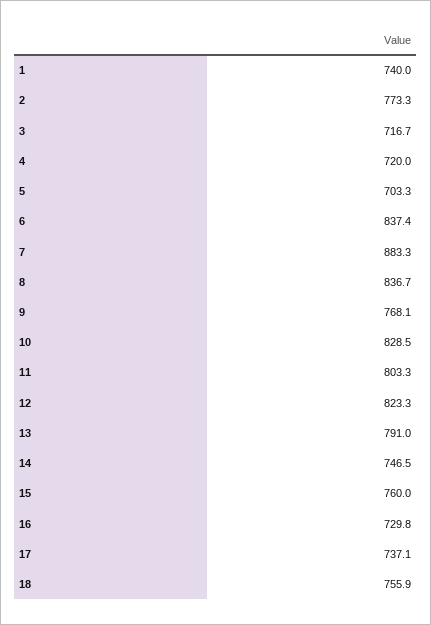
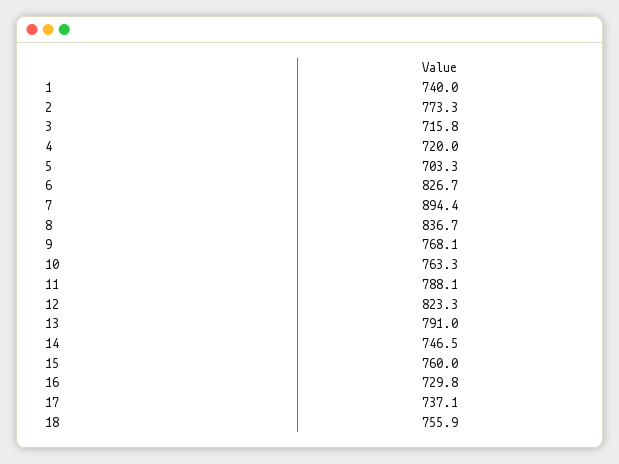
  {
    "1": 740,
    "2": 773.3,
-   "3": 716.7,
+   "3": 715.8,
    "4": 720,
    "5": 703.3,
-   "6": 837.4,
+   "6": 826.7,
-   "7": 883.3,
+   "7": 894.4,
    "8": 836.7,
    "9": 768.1,
-   "10": 828.5,
+   "10": 763.3,
-   "11": 803.3,
+   "11": 788.1,
    "12": 823.3,
    "13": 791,
    "14": 746.5,
    "15": 760,
    "16": 729.8,
    "17": 737.1,
    "18": 755.9
  }

